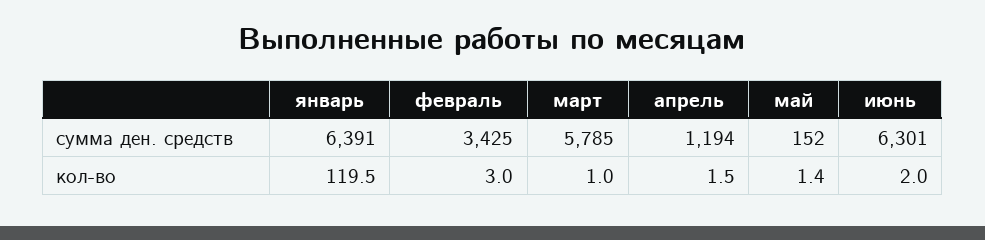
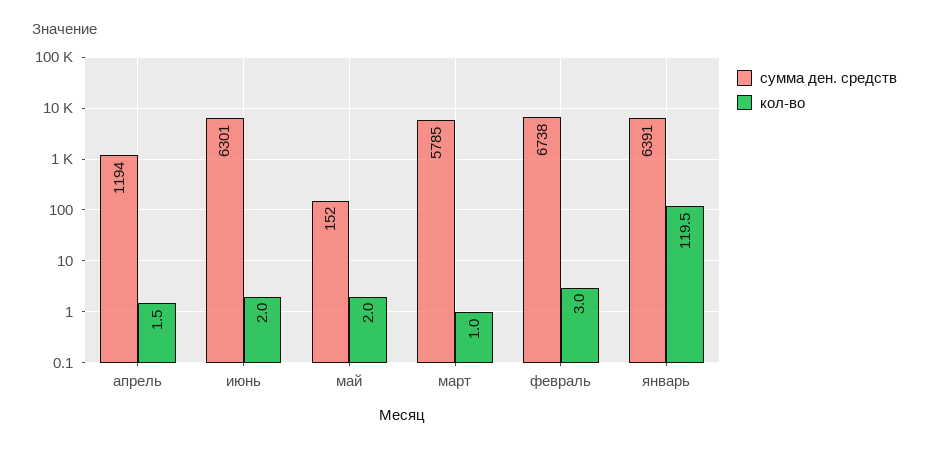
  {
    "сумма ден. средств": {
      "январь": 6391,
-     "февраль": 3425,
+     "февраль": 6738,
      "март": 5785,
      "апрель": 1194,
      "май": 152,
      "июнь": 6301
    },
    "кол-во": {
      "январь": 119.5,
      "февраль": 3,
      "март": 1,
      "апрель": 1.5,
-     "май": 1.4,
+     "май": 2,
      "июнь": 2
    }
  }

